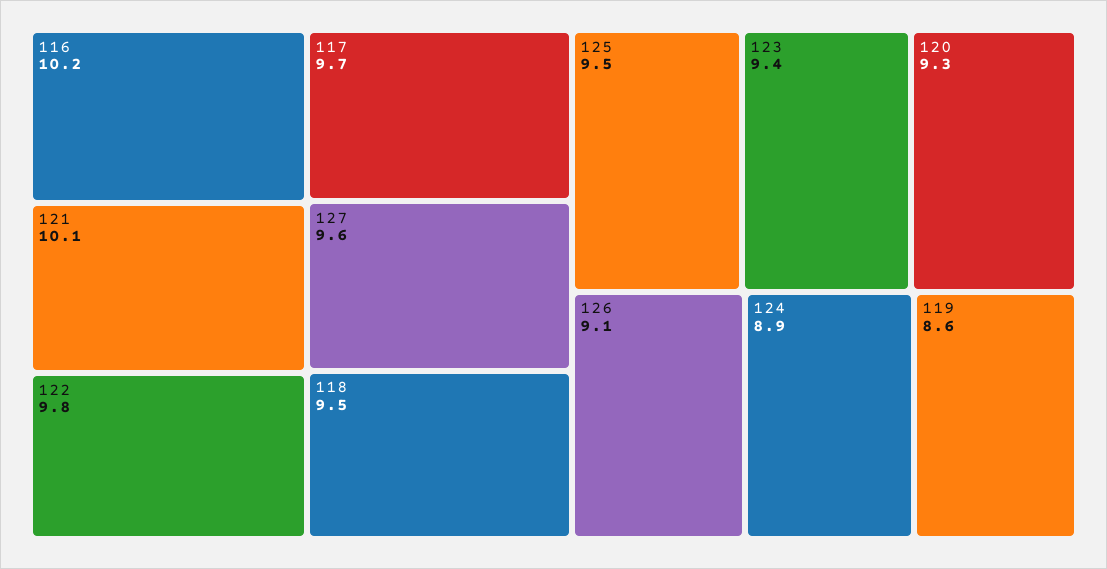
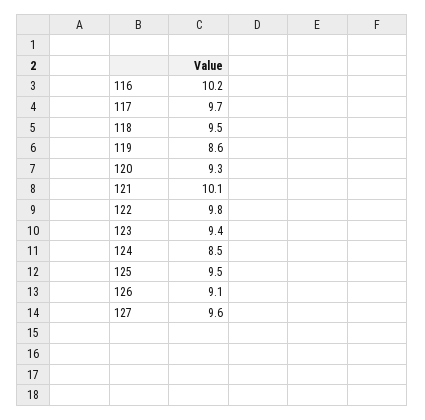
  {
    "116": 10.2,
    "121": 10.1,
    "122": 9.8,
    "117": 9.7,
    "127": 9.6,
    "118": 9.5,
    "125": 9.5,
    "123": 9.4,
    "120": 9.3,
    "126": 9.1,
-   "124": 8.9,
+   "124": 8.5,
    "119": 8.6
  }

